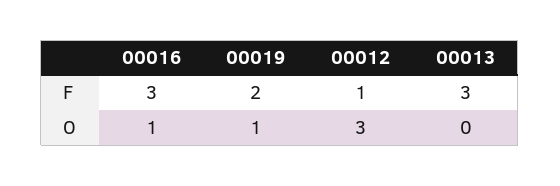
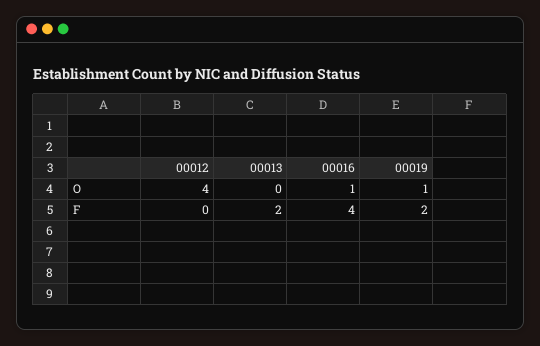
  {
    "00016": {
-     "F": 3,
+     "F": 4,
      "O": 1
    },
    "00019": {
      "F": 2,
      "O": 1
    },
    "00012": {
-     "F": 1,
+     "F": 0,
-     "O": 3
+     "O": 4
    },
    "00013": {
-     "F": 3,
+     "F": 2,
      "O": 0
    }
  }

